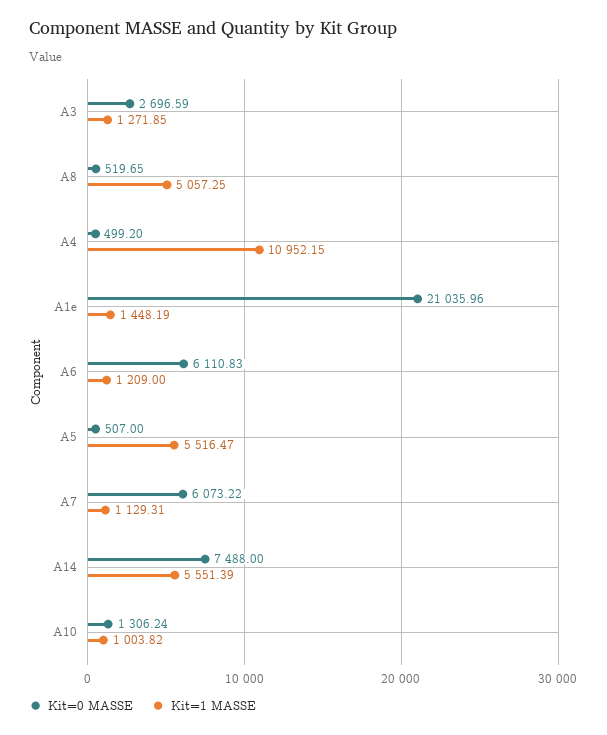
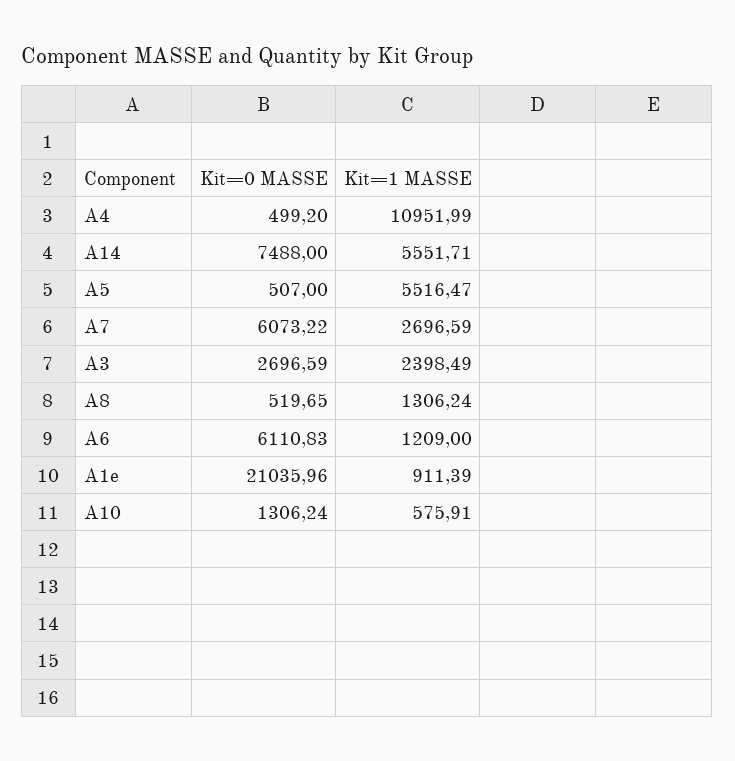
  {
    "Kit=0 MASSE": {
      "A3": 2696.59,
      "A8": 519.65,
      "A4": 499.2,
      "A1e": 21035.96,
      "A6": 6110.83,
      "A5": 507,
      "A7": 6073.22,
      "A14": 7488,
      "A10": 1306.24
    },
    "Kit=1 MASSE": {
-     "A3": 1271.85,
+     "A3": 2398.49,
-     "A8": 5057.25,
+     "A8": 1306.24,
-     "A4": 10952.15,
+     "A4": 10951.99,
-     "A1e": 1448.19,
+     "A1e": 911.39,
      "A6": 1209,
      "A5": 5516.47,
-     "A7": 1129.31,
+     "A7": 2696.59,
-     "A14": 5551.39,
+     "A14": 5551.71,
-     "A10": 1003.82
+     "A10": 575.91
    }
  }

